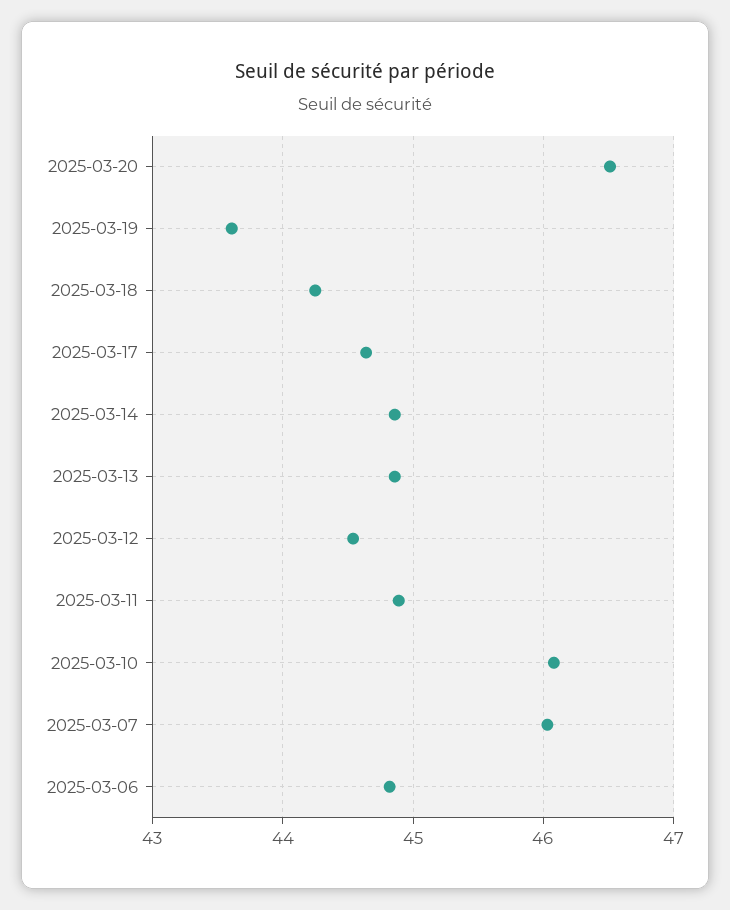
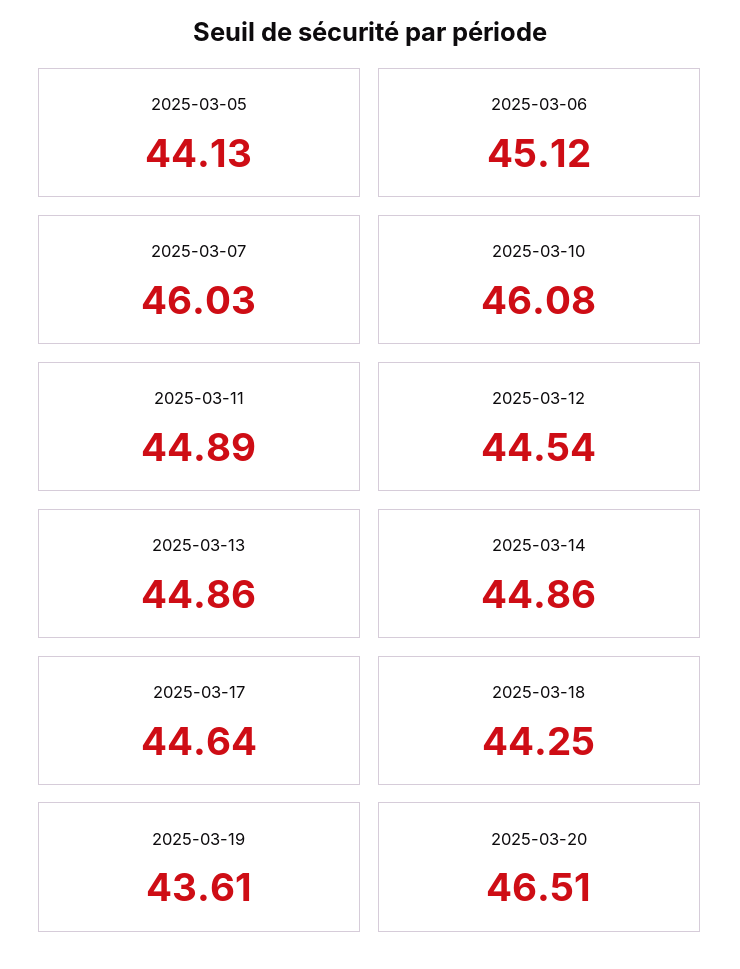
  {
    "2025-03-20": 46.51,
    "2025-03-19": 43.61,
    "2025-03-18": 44.25,
    "2025-03-17": 44.64,
    "2025-03-14": 44.86,
    "2025-03-13": 44.86,
    "2025-03-12": 44.54,
    "2025-03-11": 44.89,
    "2025-03-10": 46.08,
    "2025-03-07": 46.03,
-   "2025-03-06": 44.8
+   "2025-03-06": 45.12,
+   "2025-03-05": 44.13
  }

